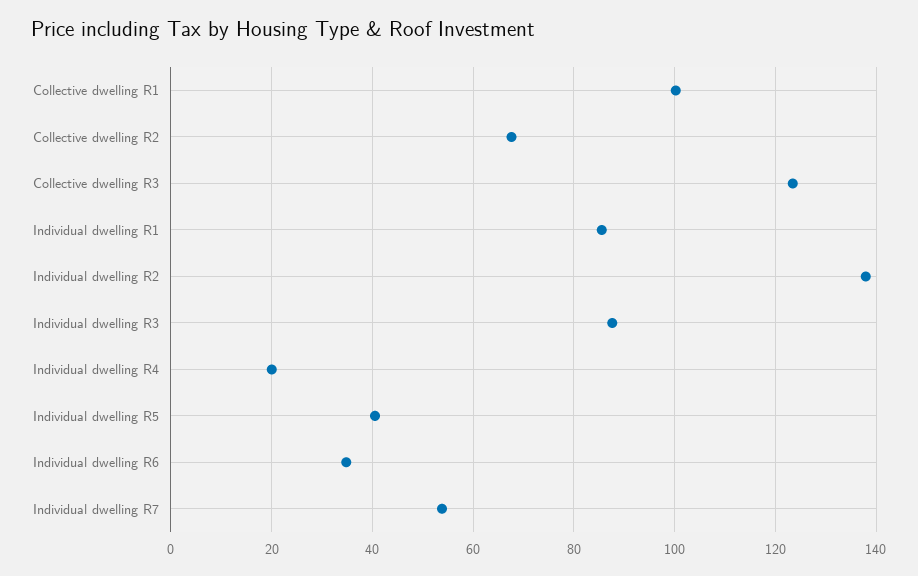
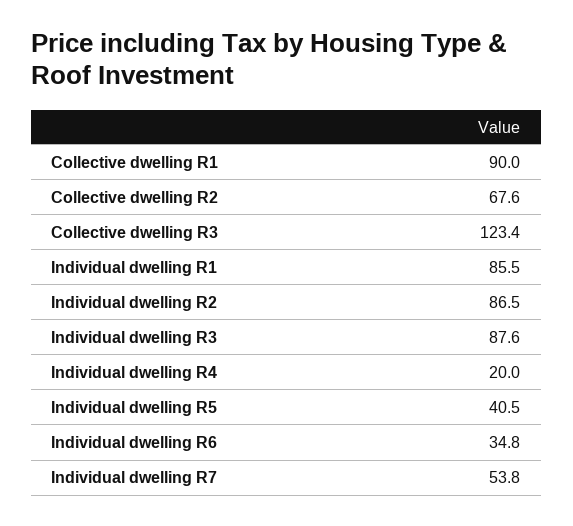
  {
-   "Collective dwelling R1": 100,
+   "Collective dwelling R1": 90,
    "Collective dwelling R2": 67.6,
    "Collective dwelling R3": 123.4,
    "Individual dwelling R1": 85.5,
-   "Individual dwelling R2": 138,
+   "Individual dwelling R2": 86.5,
    "Individual dwelling R3": 87.6,
    "Individual dwelling R4": 20,
    "Individual dwelling R5": 40.5,
    "Individual dwelling R6": 34.8,
    "Individual dwelling R7": 53.8
  }

